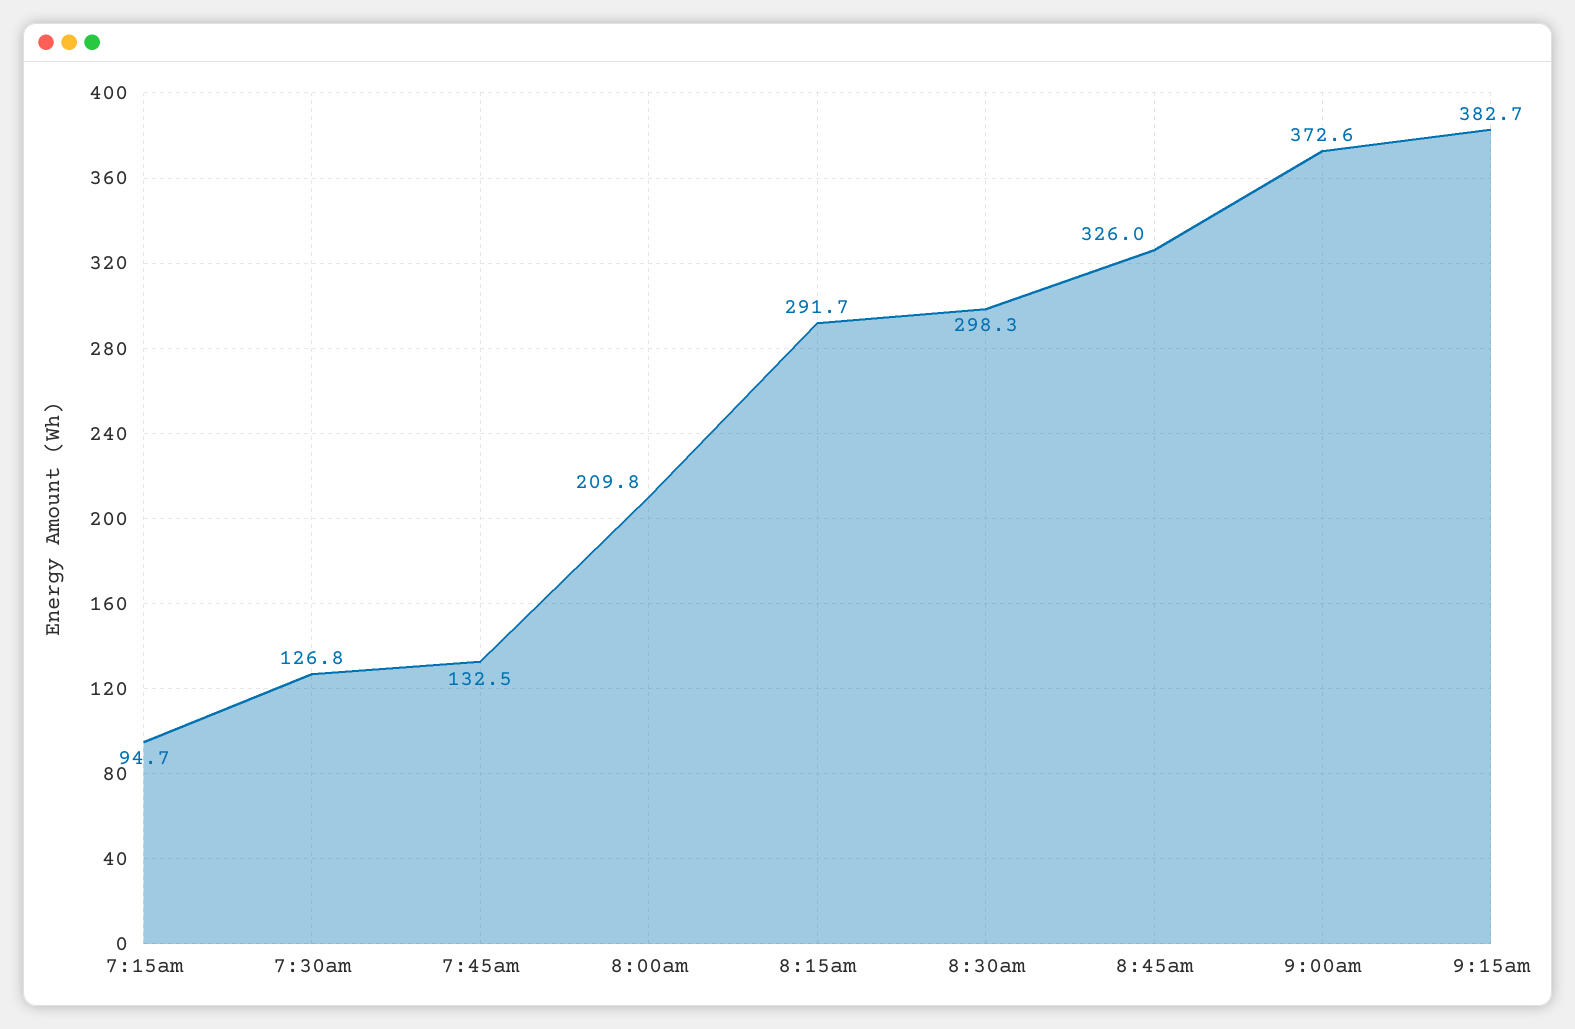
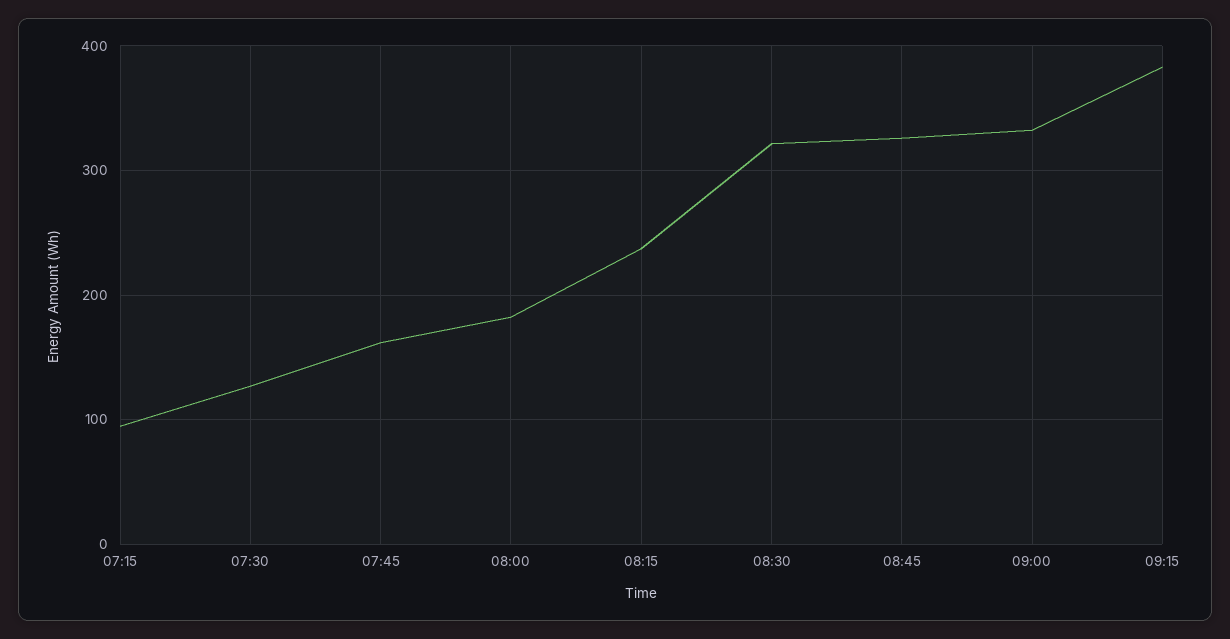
  {
    "7:15am": 94.7,
    "7:30am": 126.8,
-   "7:45am": 132.5,
+   "7:45am": 160,
-   "8:00am": 209.8,
+   "8:00am": 180,
-   "8:15am": 291.7,
+   "8:15am": 240,
-   "8:30am": 298.3,
+   "8:30am": 320,
    "8:45am": 326,
-   "9:00am": 372.6,
+   "9:00am": 330,
    "9:15am": 382.7
  }

